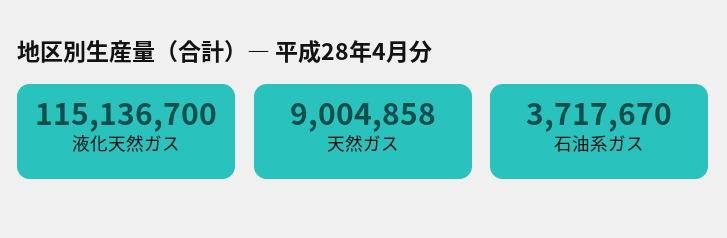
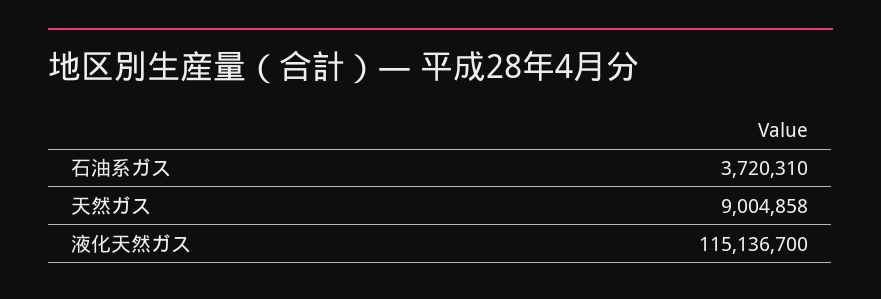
  {
    "液化天然ガス": 115136700,
    "天然ガス": 9004858,
-   "石油系ガス": 3717670
+   "石油系ガス": 3720310
  }

